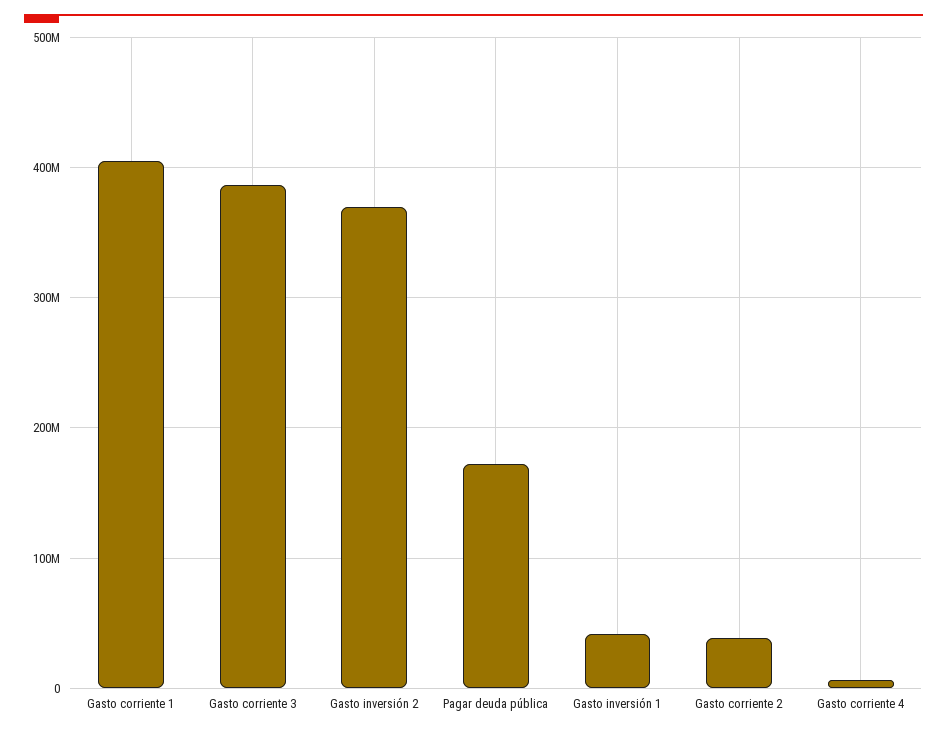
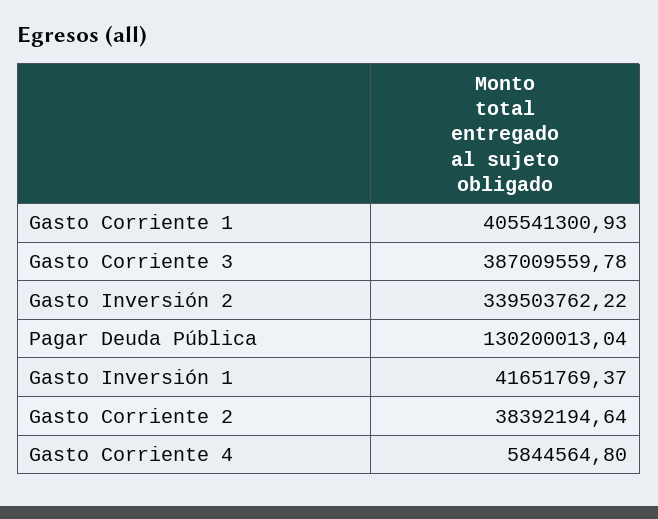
  {
    "Gasto corriente 1": 405541300.93,
    "Gasto corriente 3": 387009559.78,
-   "Gasto inversión 2": 370000000,
+   "Gasto inversión 2": 339503762.22,
-   "Pagar deuda pública": 170000000,
+   "Pagar deuda pública": 130200013.04,
    "Gasto inversión 1": 41651769.37,
    "Gasto corriente 2": 38392194.64,
    "Gasto corriente 4": 5844564.8
  }

